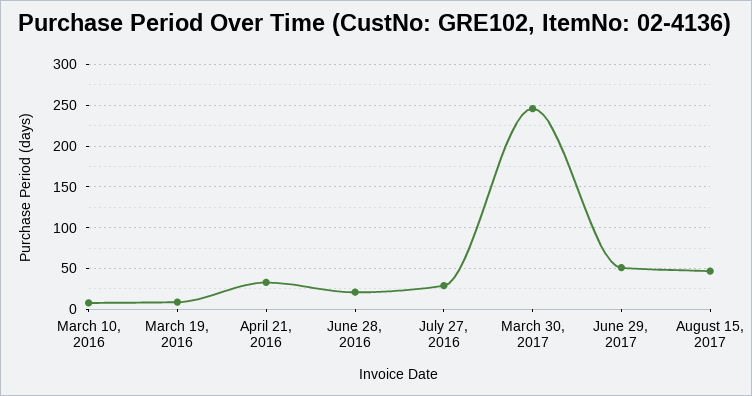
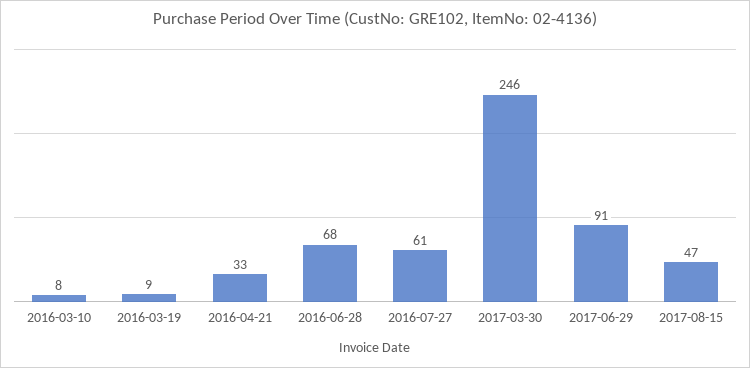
  {
    "March 10, 2016": 8,
    "March 19, 2016": 9,
    "April 21, 2016": 33,
-   "June 28, 2016": 20,
+   "June 28, 2016": 68,
-   "July 27, 2016": 30,
+   "July 27, 2016": 61,
    "March 30, 2017": 246,
-   "June 29, 2017": 50,
+   "June 29, 2017": 91,
    "August 15, 2017": 47
  }

